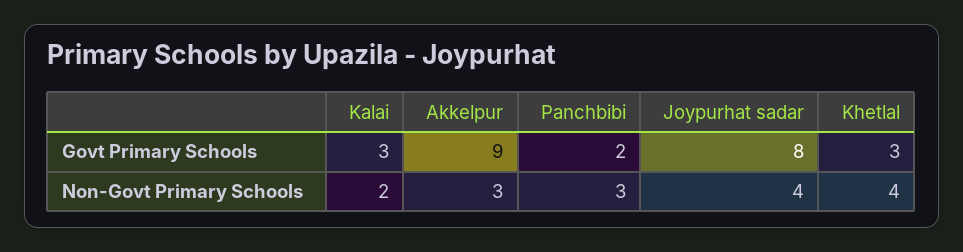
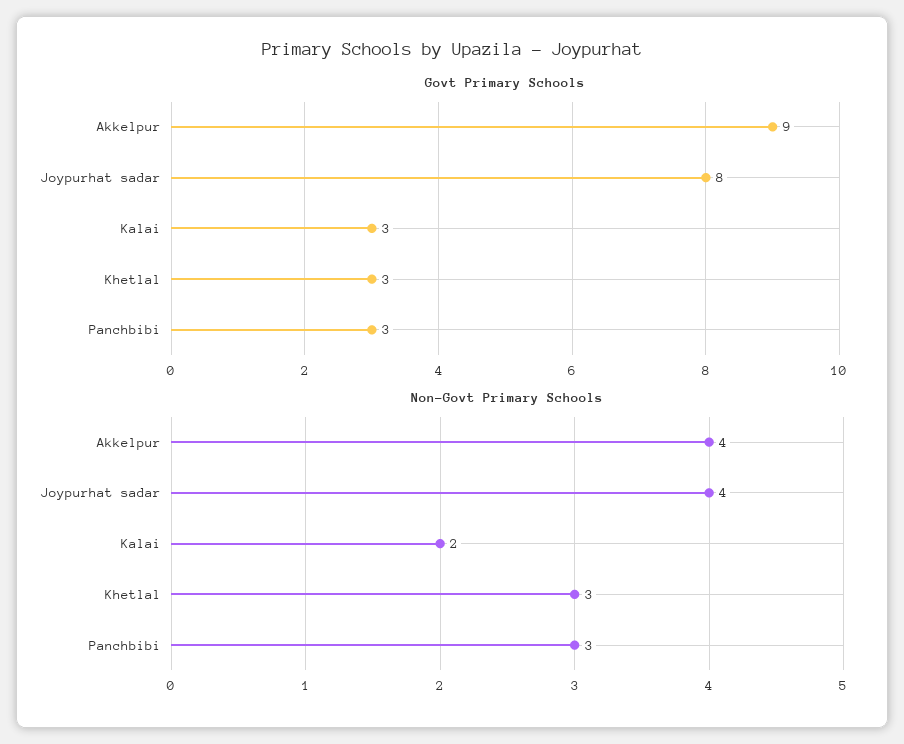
  {
    "Govt Primary Schools": {
      "Kalai": 3,
      "Akkelpur": 9,
-     "Panchbibi": 2,
+     "Panchbibi": 3,
      "Joypurhat sadar": 8,
      "Khetlal": 3
    },
    "Non-Govt Primary Schools": {
      "Kalai": 2,
-     "Akkelpur": 3,
+     "Akkelpur": 4,
      "Panchbibi": 3,
      "Joypurhat sadar": 4,
-     "Khetlal": 4
+     "Khetlal": 3
    }
  }

